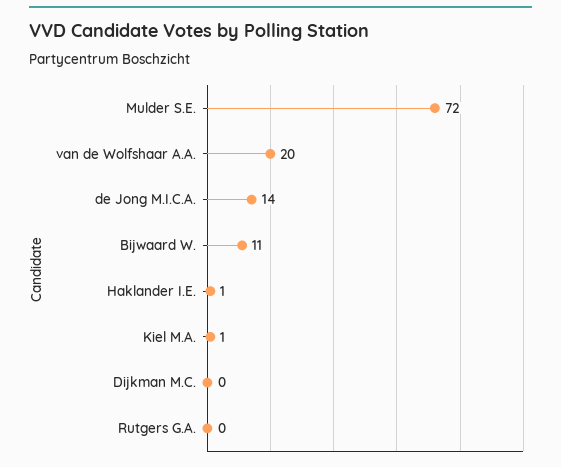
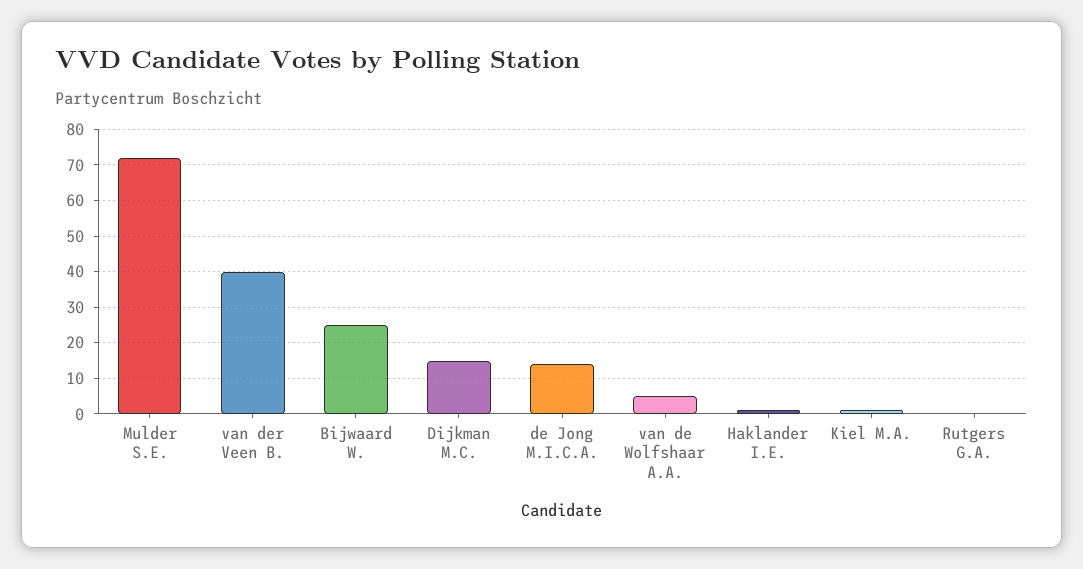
  {
    "Mulder S.E.": 72,
-   "van de Wolfshaar A.A.": 20,
+   "van de Wolfshaar A.A.": 5,
    "de Jong M.I.C.A.": 14,
-   "Bijwaard W.": 11,
+   "Bijwaard W.": 25,
    "Haklander I.E.": 1,
    "Kiel M.A.": 1,
-   "Dijkman M.C.": 0,
+   "Dijkman M.C.": 15,
-   "Rutgers G.A.": 0
+   "Rutgers G.A.": 0,
+   "van der Veen B.": 40
  }

